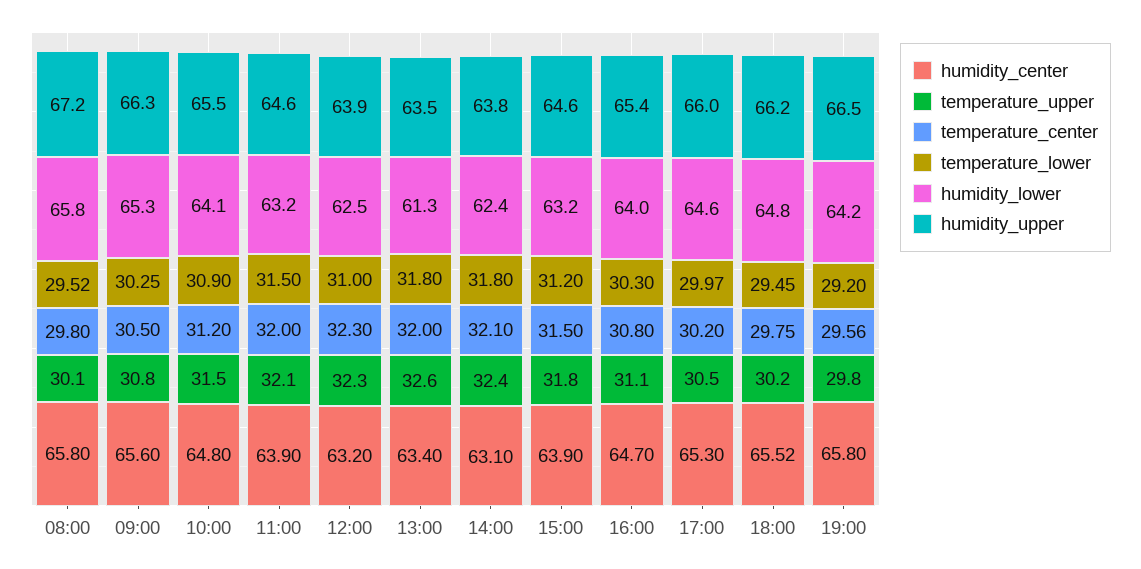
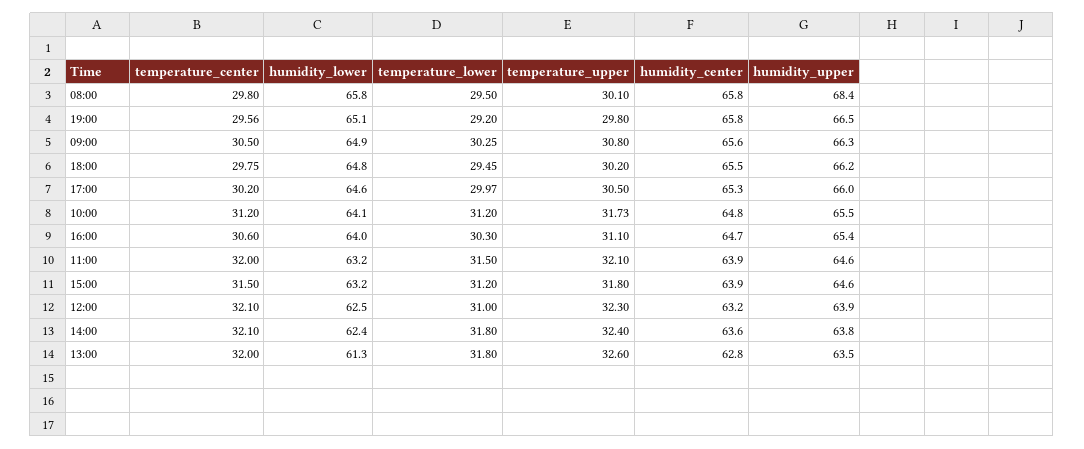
  {
    "humidity_center": {
      "08:00": 65.8,
      "09:00": 65.6,
      "10:00": 64.8,
      "11:00": 63.9,
      "12:00": 63.2,
-     "13:00": 63.4,
+     "13:00": 62.8,
-     "14:00": 63.1,
+     "14:00": 63.6,
      "15:00": 63.9,
      "16:00": 64.7,
      "17:00": 65.3,
      "18:00": 65.52,
      "19:00": 65.8
    },
    "temperature_upper": {
      "08:00": 30.1,
      "09:00": 30.8,
-     "10:00": 31.5,
+     "10:00": 31.73,
      "11:00": 32.1,
      "12:00": 32.3,
      "13:00": 32.6,
      "14:00": 32.4,
      "15:00": 31.8,
      "16:00": 31.1,
      "17:00": 30.5,
      "18:00": 30.2,
      "19:00": 29.8
    },
    "temperature_center": {
      "08:00": 29.8,
      "09:00": 30.5,
      "10:00": 31.2,
      "11:00": 32,
-     "12:00": 32.3,
+     "12:00": 32.1,
      "13:00": 32,
      "14:00": 32.1,
      "15:00": 31.5,
-     "16:00": 30.8,
+     "16:00": 30.6,
      "17:00": 30.2,
      "18:00": 29.75,
      "19:00": 29.56
    },
    "temperature_lower": {
-     "08:00": 29.52,
+     "08:00": 29.5,
      "09:00": 30.25,
-     "10:00": 30.9,
+     "10:00": 31.2,
      "11:00": 31.5,
      "12:00": 31,
      "13:00": 31.8,
      "14:00": 31.8,
      "15:00": 31.2,
      "16:00": 30.3,
      "17:00": 29.97,
      "18:00": 29.45,
      "19:00": 29.2
    },
    "humidity_lower": {
      "08:00": 65.8,
-     "09:00": 65.3,
+     "09:00": 64.9,
      "10:00": 64.1,
      "11:00": 63.2,
      "12:00": 62.5,
      "13:00": 61.3,
      "14:00": 62.4,
      "15:00": 63.2,
      "16:00": 64,
      "17:00": 64.6,
      "18:00": 64.8,
-     "19:00": 64.2
+     "19:00": 65.1
    },
    "humidity_upper": {
-     "08:00": 67.2,
+     "08:00": 68.4,
      "09:00": 66.3,
      "10:00": 65.5,
      "11:00": 64.6,
      "12:00": 63.9,
      "13:00": 63.5,
      "14:00": 63.8,
      "15:00": 64.6,
      "16:00": 65.4,
      "17:00": 66,
      "18:00": 66.2,
      "19:00": 66.5
    }
  }

